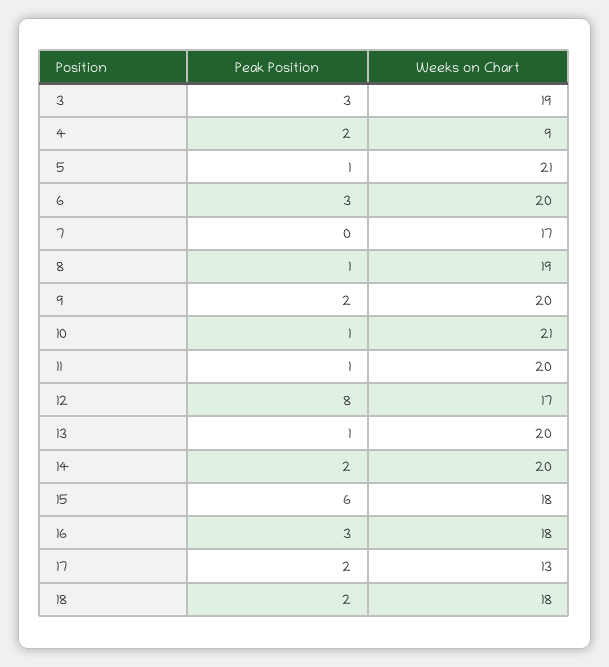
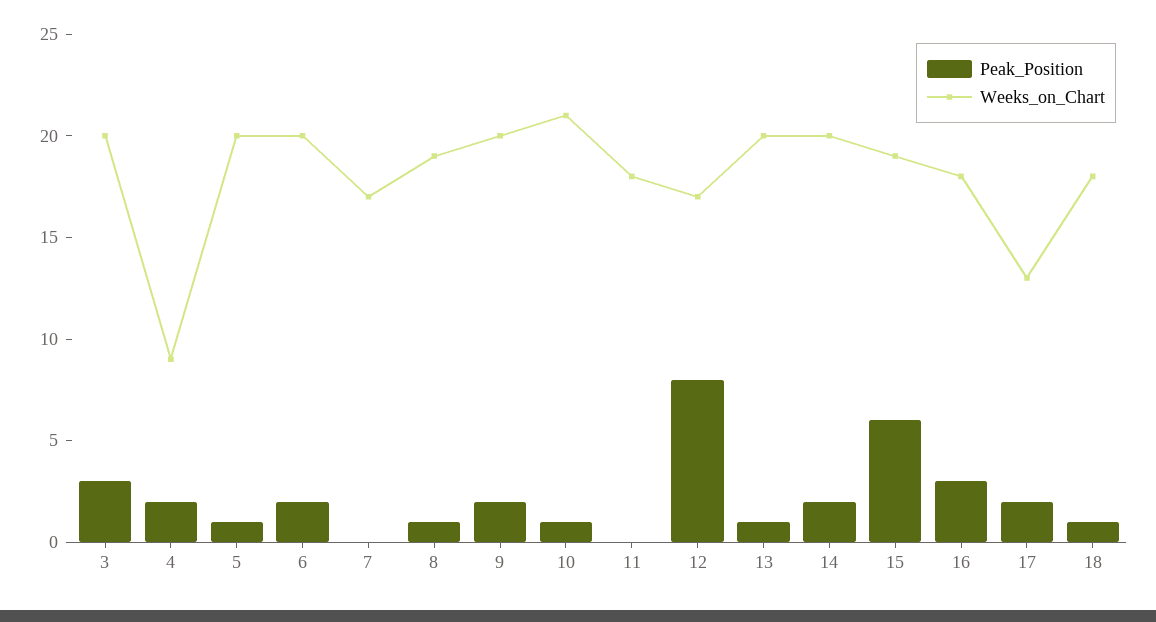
  {
    "Peak Position": {
      "3": 3,
      "4": 2,
      "5": 1,
-     "6": 3,
+     "6": 2,
      "7": 0,
      "8": 1,
      "9": 2,
      "10": 1,
-     "11": 1,
+     "11": 0,
      "12": 8,
      "13": 1,
      "14": 2,
      "15": 6,
      "16": 3,
      "17": 2,
-     "18": 2
+     "18": 1
    },
    "Weeks on Chart": {
-     "3": 19,
+     "3": 20,
      "4": 9,
-     "5": 21,
+     "5": 20,
      "6": 20,
      "7": 17,
      "8": 19,
      "9": 20,
      "10": 21,
-     "11": 20,
+     "11": 18,
      "12": 17,
      "13": 20,
      "14": 20,
-     "15": 18,
+     "15": 19,
      "16": 18,
      "17": 13,
      "18": 18
    }
  }

